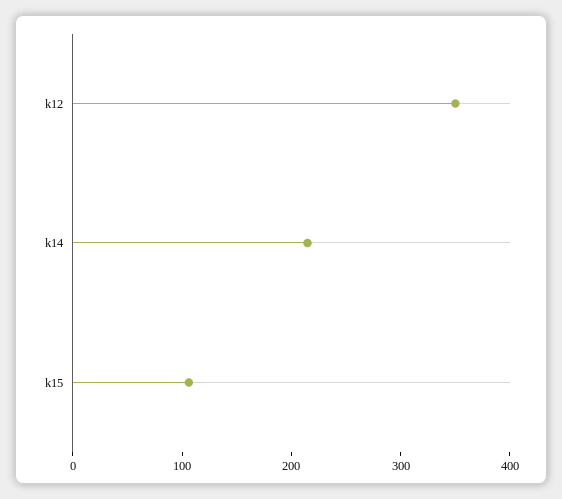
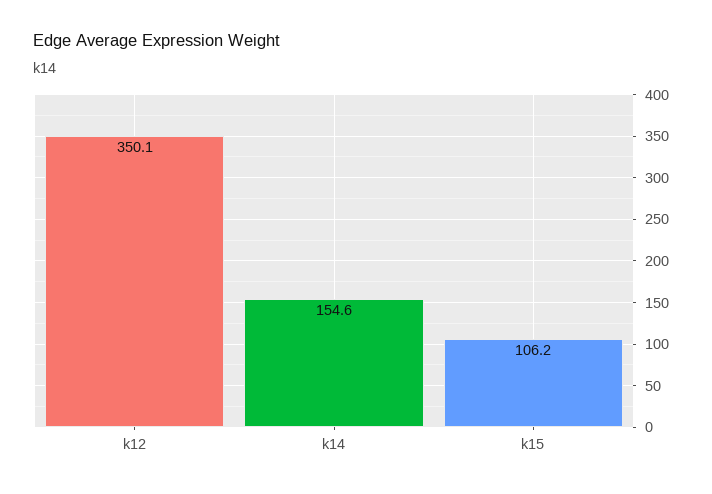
  {
    "k12": 350.1,
-   "k14": 220,
+   "k14": 154.6,
    "k15": 106.2
  }

